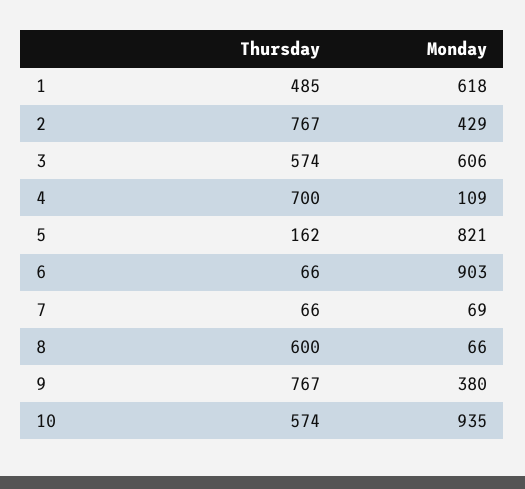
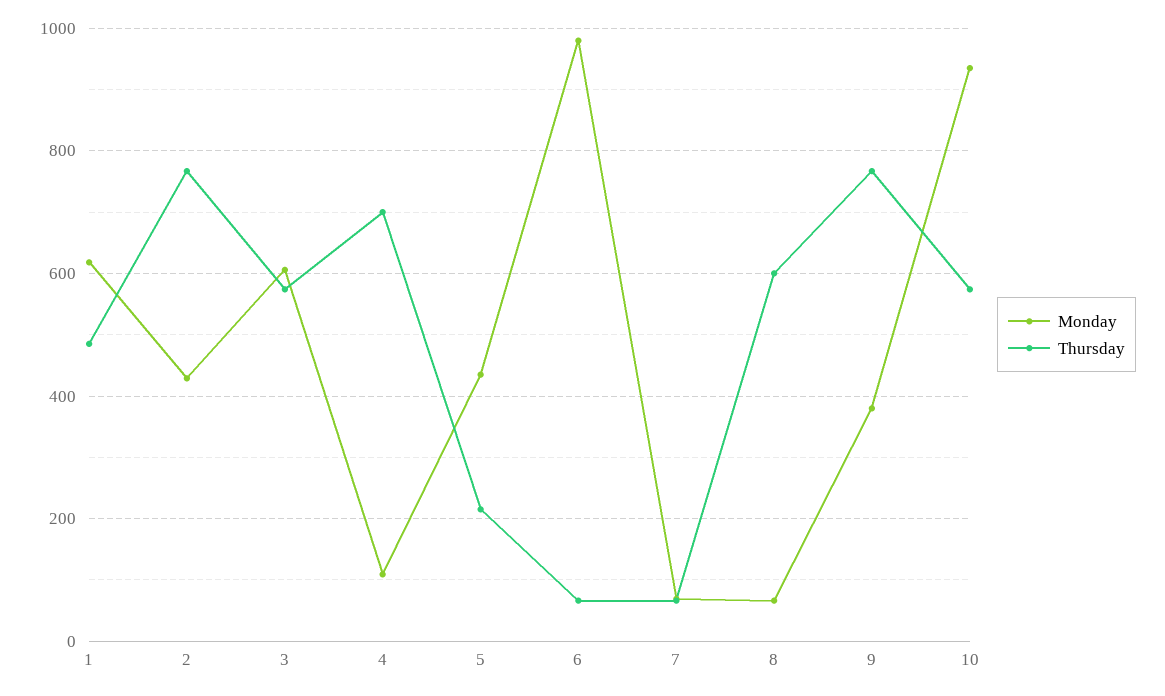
  {
    "Thursday": {
      "1": 485,
      "2": 767,
      "3": 574,
      "4": 700,
-     "5": 162,
+     "5": 220,
      "6": 66,
      "7": 66,
      "8": 600,
      "9": 767,
      "10": 574
    },
    "Monday": {
      "1": 618,
      "2": 429,
      "3": 606,
      "4": 109,
-     "5": 821,
+     "5": 440,
-     "6": 903,
+     "6": 980,
      "7": 69,
      "8": 66,
      "9": 380,
      "10": 935
    }
  }

